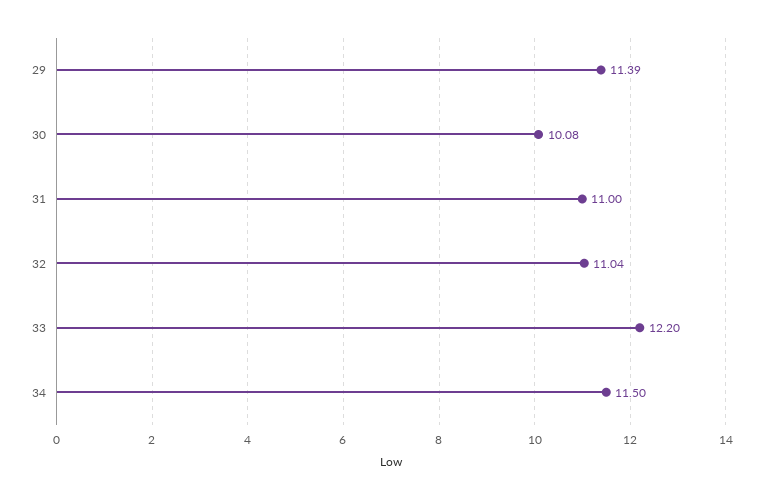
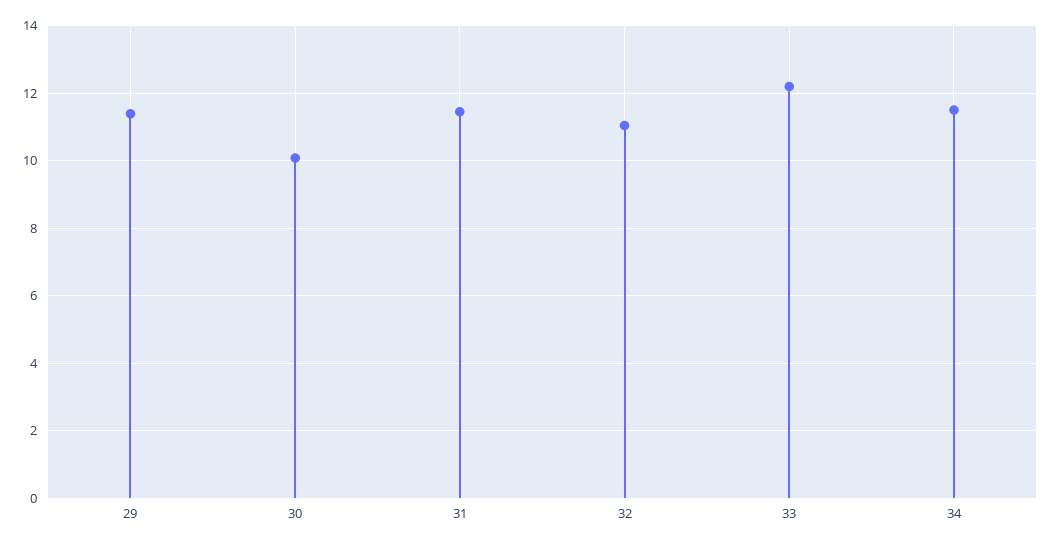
  {
    "29": 11.39,
    "30": 10.08,
-   "31": 11,
+   "31": 11.4,
    "32": 11.04,
    "33": 12.2,
    "34": 11.5
  }

